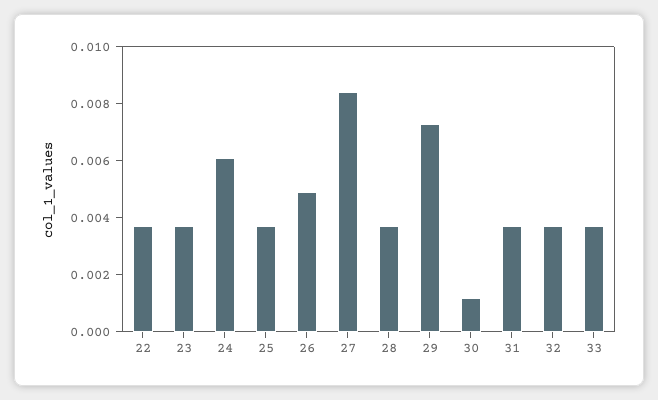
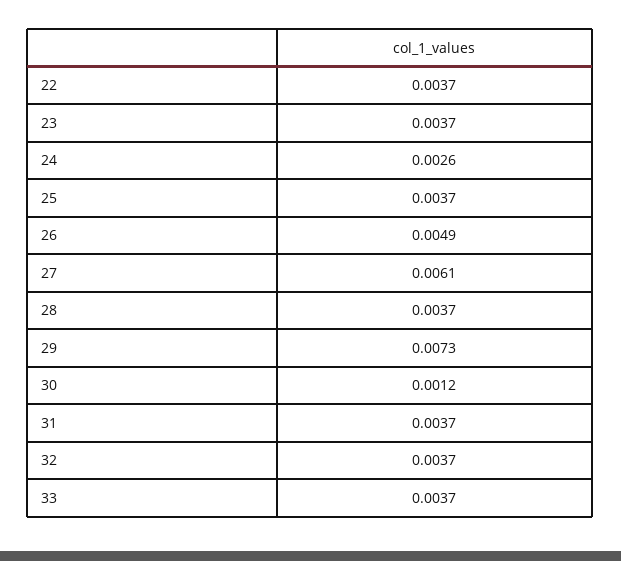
  {
    "22": 0.0037,
    "23": 0.0037,
-   "24": 0.006,
+   "24": 0.0026,
    "25": 0.0037,
    "26": 0.0049,
-   "27": 0.0085,
+   "27": 0.0061,
    "28": 0.0037,
    "29": 0.0073,
    "30": 0.0012,
    "31": 0.0037,
    "32": 0.0037,
    "33": 0.0037
  }

